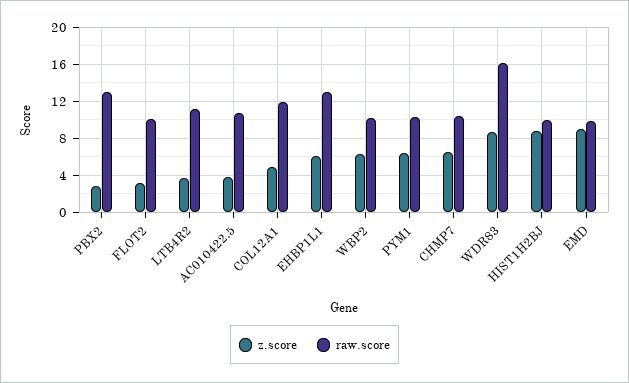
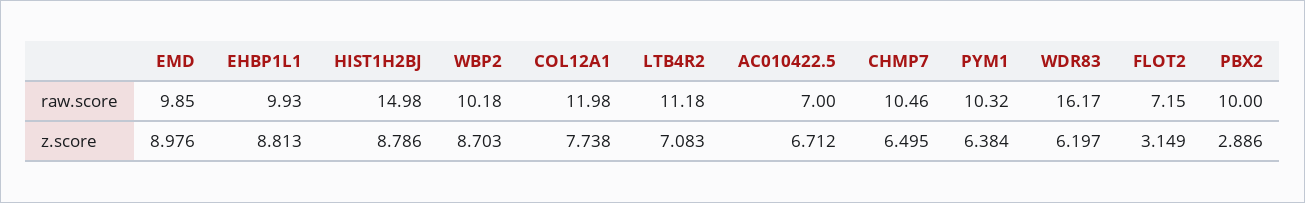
  {
    "z.score": {
      "PBX2": 2.886,
      "FLOT2": 3.149,
-     "LTB4R2": 4,
+     "LTB4R2": 7.083,
-     "AC010422.5": 4,
+     "AC010422.5": 6.712,
-     "COL12A1": 5,
+     "COL12A1": 7.738,
-     "EHBP1L1": 6,
+     "EHBP1L1": 8.813,
-     "WBP2": 6,
+     "WBP2": 8.703,
      "PYM1": 6.384,
      "CHMP7": 6.495,
-     "WDR83": 9,
+     "WDR83": 6.197,
      "HIST1H2BJ": 8.786,
      "EMD": 8.976
    },
    "raw.score": {
-     "PBX2": 13,
+     "PBX2": 10,
-     "FLOT2": 10,
+     "FLOT2": 7.15,
      "LTB4R2": 11.18,
-     "AC010422.5": 11,
+     "AC010422.5": 7,
      "COL12A1": 11.98,
-     "EHBP1L1": 13,
+     "EHBP1L1": 9.93,
      "WBP2": 10.18,
      "PYM1": 10.32,
      "CHMP7": 10.46,
      "WDR83": 16.17,
-     "HIST1H2BJ": 10,
+     "HIST1H2BJ": 14.98,
      "EMD": 9.85
    }
  }

